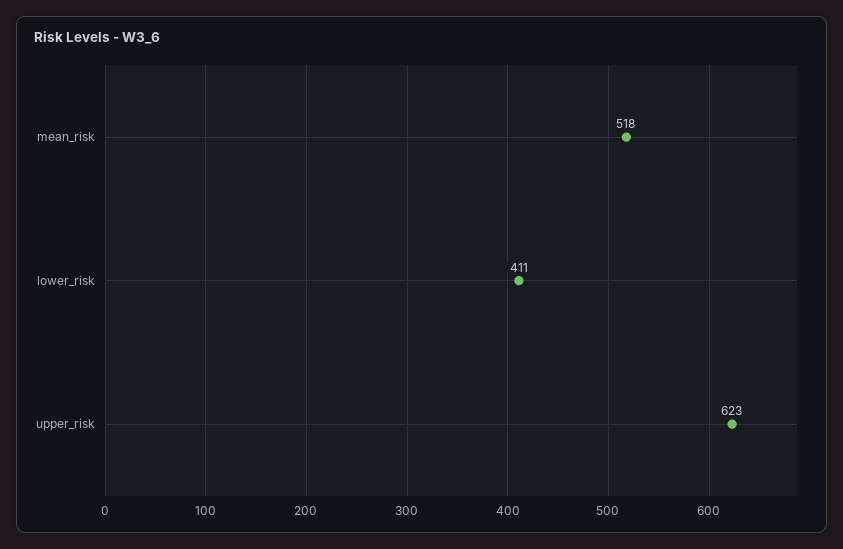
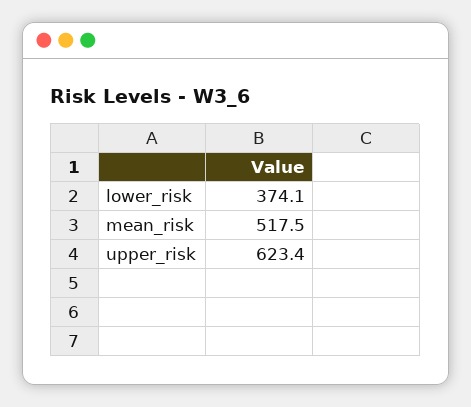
  {
    "mean_risk": 517.5,
-   "lower_risk": 411,
+   "lower_risk": 374.1,
    "upper_risk": 623.4
  }

